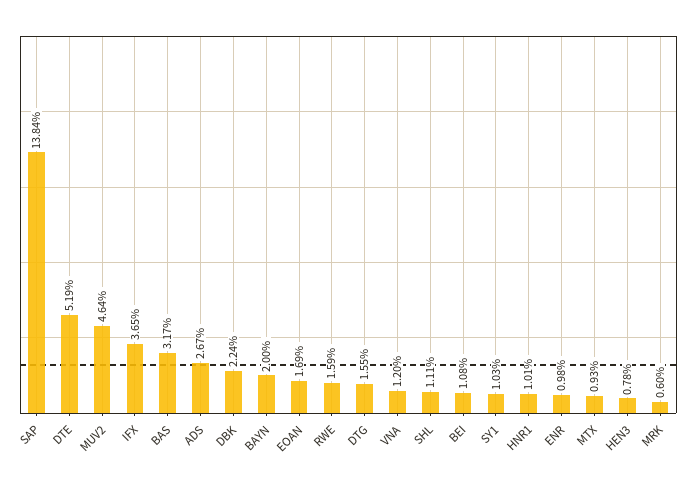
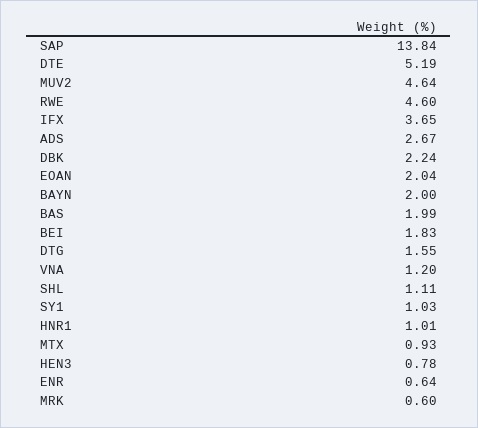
  {
    "SAP": 13.84,
    "DTE": 5.19,
    "MUV2": 4.64,
    "IFX": 3.65,
-   "BAS": 3.17,
+   "BAS": 1.99,
    "ADS": 2.67,
    "DBK": 2.24,
    "BAYN": 2,
-   "EOAN": 1.69,
+   "EOAN": 2.04,
-   "RWE": 1.59,
+   "RWE": 4.6,
    "DTG": 1.55,
    "VNA": 1.2,
    "SHL": 1.11,
-   "BEI": 1.08,
+   "BEI": 1.83,
    "SY1": 1.03,
    "HNR1": 1.01,
-   "ENR": 0.98,
+   "ENR": 0.64,
    "MTX": 0.93,
    "HEN3": 0.78,
    "MRK": 0.6
  }

